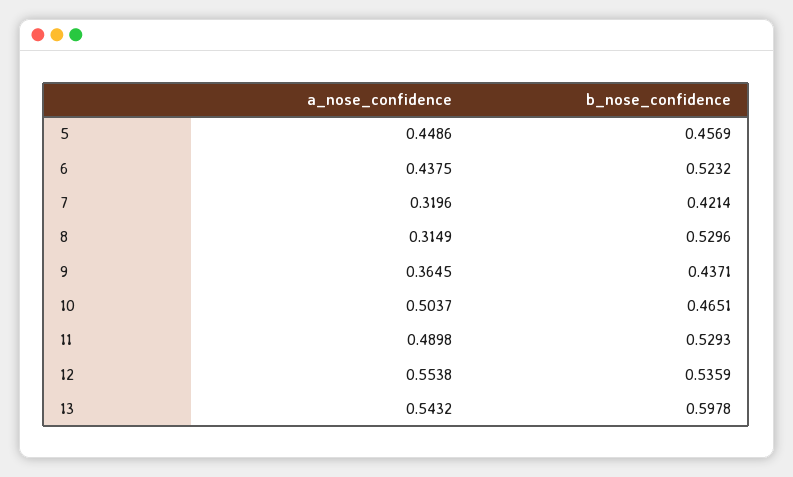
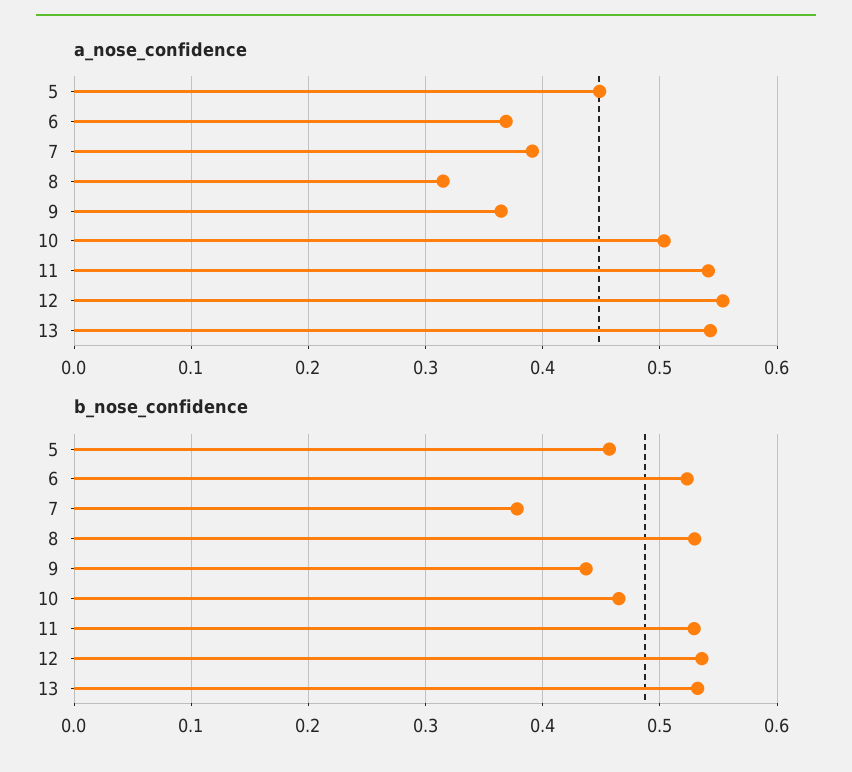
  {
    "a_nose_confidence": {
      "5": 0.4486,
-     "6": 0.4375,
+     "6": 0.37,
-     "7": 0.3196,
+     "7": 0.39,
      "8": 0.3149,
      "9": 0.3645,
      "10": 0.5037,
-     "11": 0.4898,
+     "11": 0.54,
      "12": 0.5538,
      "13": 0.5432
    },
    "b_nose_confidence": {
      "5": 0.4569,
      "6": 0.5232,
-     "7": 0.4214,
+     "7": 0.38,
      "8": 0.5296,
      "9": 0.4371,
      "10": 0.4651,
      "11": 0.5293,
      "12": 0.5359,
-     "13": 0.5978
+     "13": 0.53
    }
  }

